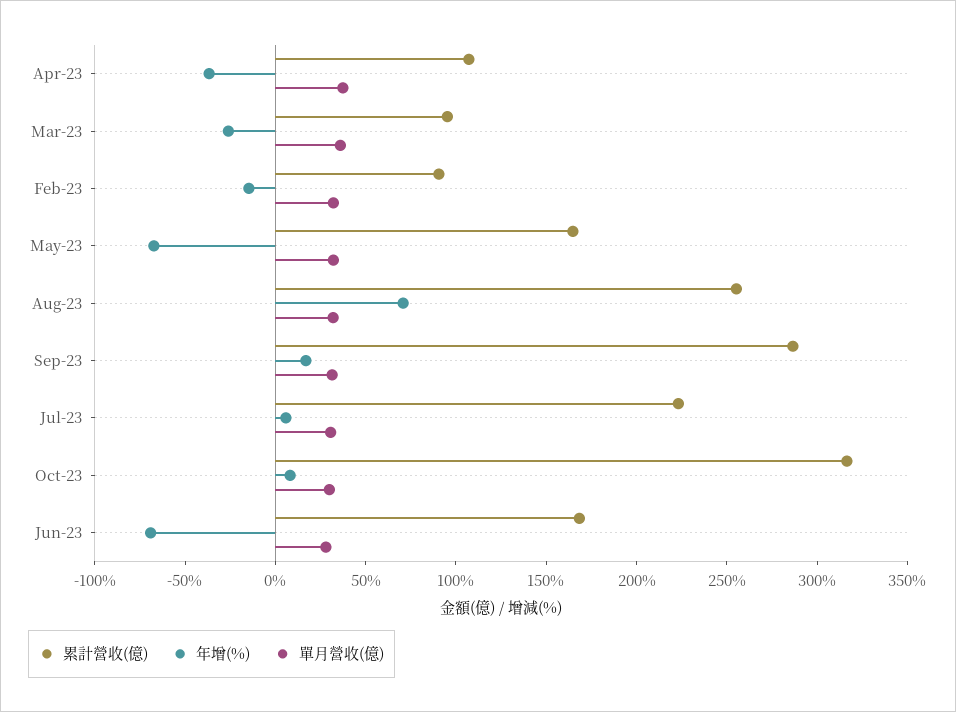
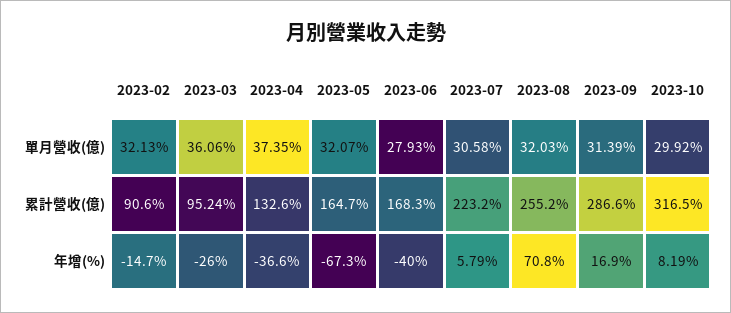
  {
    "累計營收(億)": {
-     "Apr-23": 110,
+     "Apr-23": 132.6,
      "Mar-23": 95.24,
      "Feb-23": 90.6,
      "May-23": 164.7,
      "Aug-23": 255.2,
      "Sep-23": 286.6,
      "Jul-23": 223.2,
      "Oct-23": 316.5,
      "Jun-23": 168.3
    },
    "年增(%)": {
      "Apr-23": -36.6,
      "Mar-23": -26,
      "Feb-23": -14.7,
      "May-23": -67.3,
      "Aug-23": 70.8,
      "Sep-23": 16.9,
      "Jul-23": 5.79,
      "Oct-23": 8.19,
-     "Jun-23": -70
+     "Jun-23": -40
    },
    "單月營收(億)": {
      "Apr-23": 37.35,
      "Mar-23": 36.06,
      "Feb-23": 32.13,
      "May-23": 32.07,
      "Aug-23": 32.03,
      "Sep-23": 31.39,
      "Jul-23": 30.58,
      "Oct-23": 29.92,
      "Jun-23": 27.93
    }
  }

